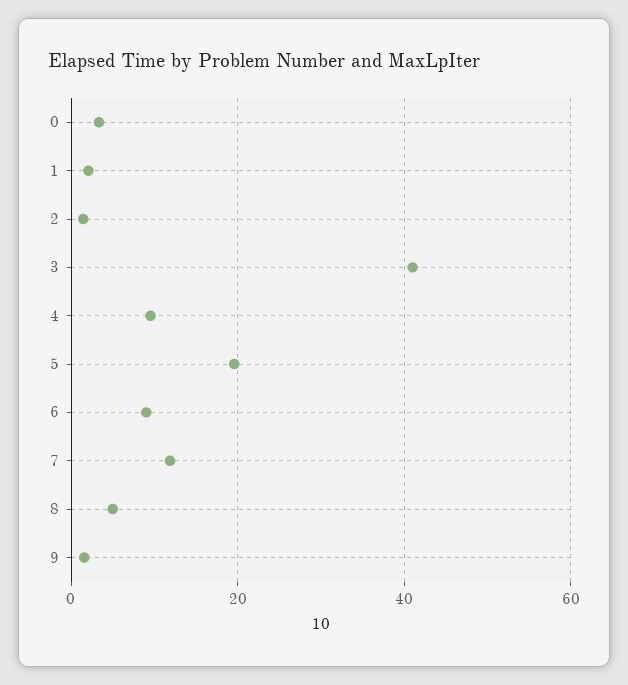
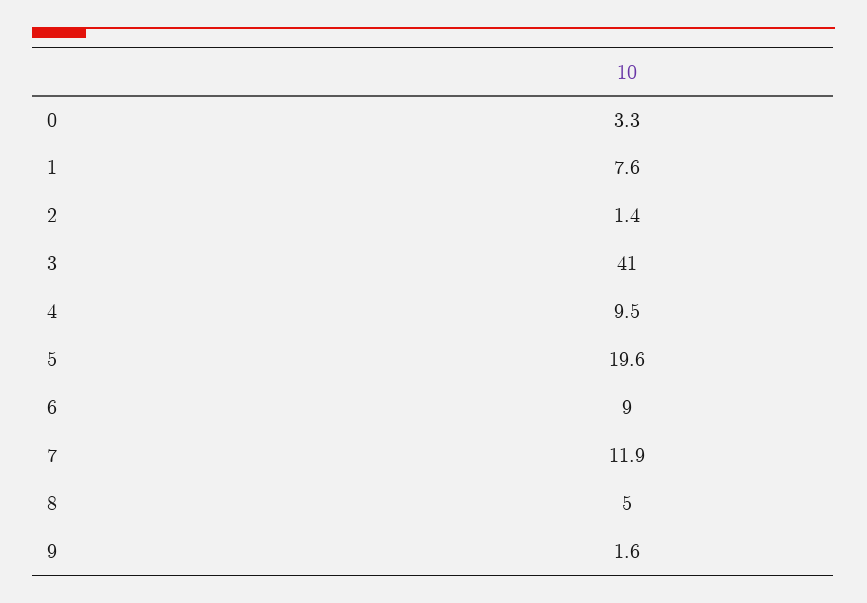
  {
    "0": 3.3,
-   "1": 2,
+   "1": 7.6,
    "2": 1.4,
    "3": 41,
    "4": 9.5,
    "5": 19.6,
    "6": 9,
    "7": 11.9,
    "8": 5,
    "9": 1.6
  }

